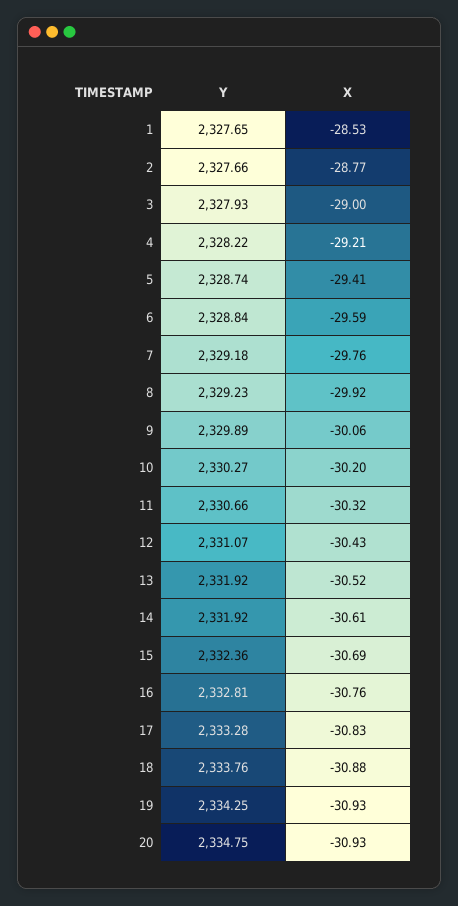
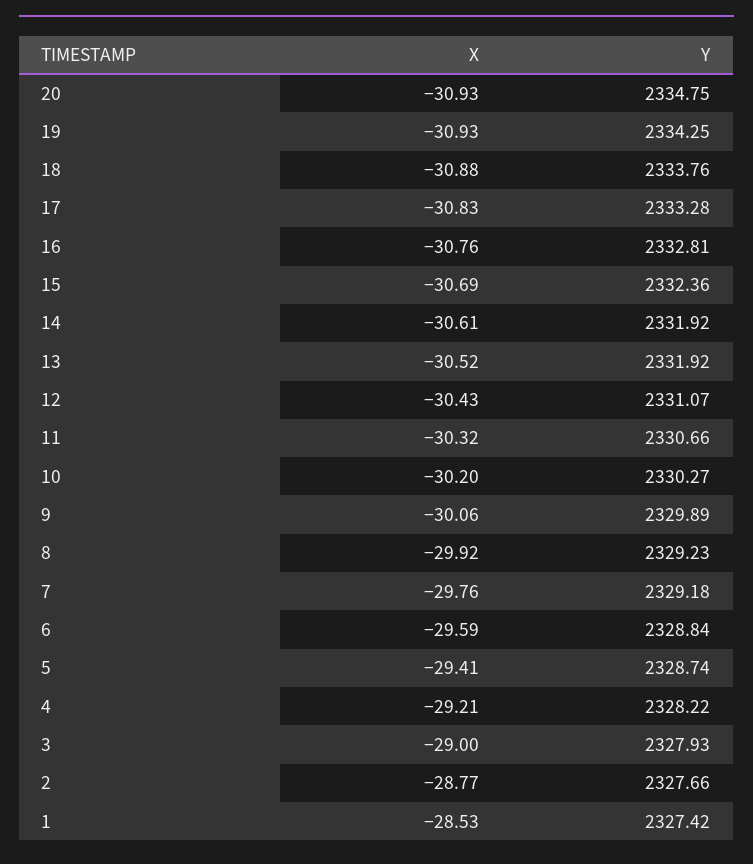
  {
    "Y": {
-     "1": 2327.65,
+     "1": 2327.42,
      "2": 2327.66,
      "3": 2327.93,
      "4": 2328.22,
      "5": 2328.74,
      "6": 2328.84,
      "7": 2329.18,
      "8": 2329.23,
      "9": 2329.89,
      "10": 2330.27,
      "11": 2330.66,
      "12": 2331.07,
      "13": 2331.92,
      "14": 2331.92,
      "15": 2332.36,
      "16": 2332.81,
      "17": 2333.28,
      "18": 2333.76,
      "19": 2334.25,
      "20": 2334.75
    },
    "X": {
      "1": -28.53,
      "2": -28.77,
      "3": -29,
      "4": -29.21,
      "5": -29.41,
      "6": -29.59,
      "7": -29.76,
      "8": -29.92,
      "9": -30.06,
      "10": -30.2,
      "11": -30.32,
      "12": -30.43,
      "13": -30.52,
      "14": -30.61,
      "15": -30.69,
      "16": -30.76,
      "17": -30.83,
      "18": -30.88,
      "19": -30.93,
      "20": -30.93
    }
  }

